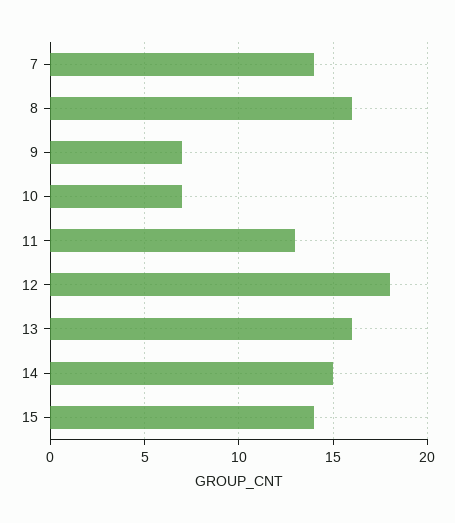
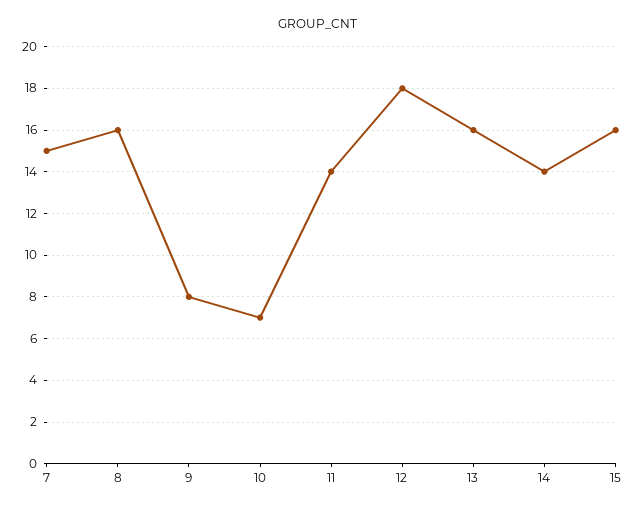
  {
-   "7": 14,
+   "7": 15,
    "8": 16,
-   "9": 7,
+   "9": 8,
    "10": 7,
-   "11": 13,
+   "11": 14,
    "12": 18,
    "13": 16,
-   "14": 15,
+   "14": 14,
-   "15": 14
+   "15": 16
  }

